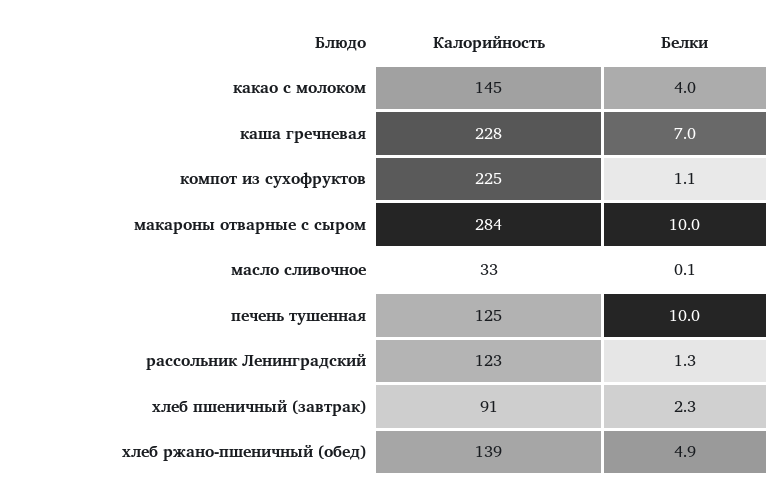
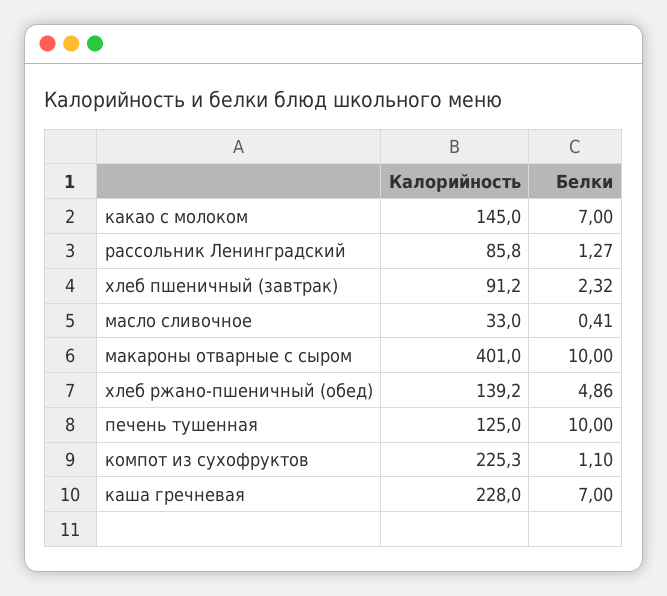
  {
    "Калорийность": {
      "какао с молоком": 145,
      "каша гречневая": 228,
      "компот из сухофруктов": 225.3,
-     "макароны отварные с сыром": 284,
+     "макароны отварные с сыром": 401,
      "масло сливочное": 33,
      "печень тушенная": 125,
-     "рассольник Ленинградский": 123,
+     "рассольник Ленинградский": 85.8,
      "хлеб пшеничный (завтрак)": 91.2,
      "хлеб ржано-пшеничный (обед)": 139.2
    },
    "Белки": {
-     "какао с молоком": 4,
+     "какао с молоком": 7,
      "каша гречневая": 7,
      "компот из сухофруктов": 1.1,
      "макароны отварные с сыром": 10,
-     "масло сливочное": 0.1,
+     "масло сливочное": 0.41,
      "печень тушенная": 10,
      "рассольник Ленинградский": 1.27,
      "хлеб пшеничный (завтрак)": 2.32,
      "хлеб ржано-пшеничный (обед)": 4.86
    }
  }

